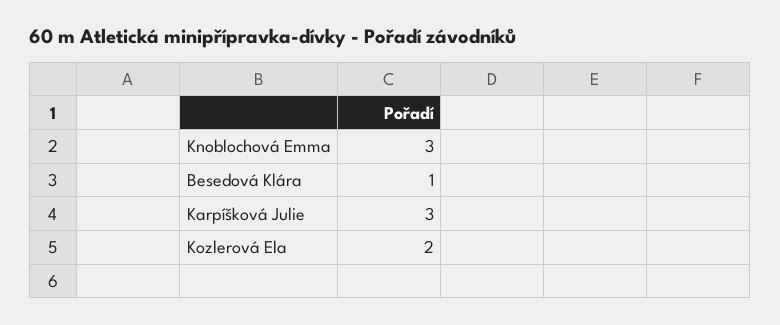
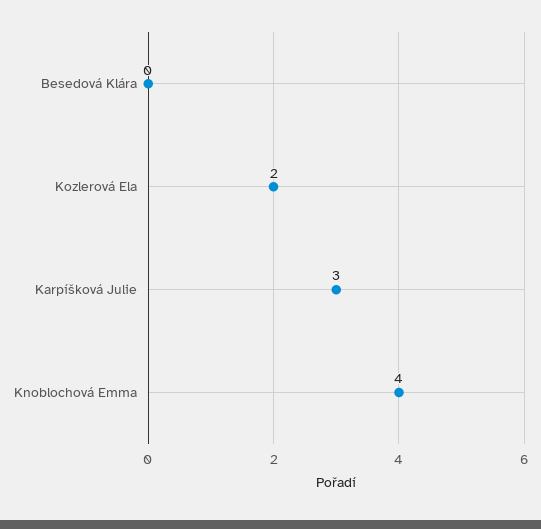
  {
-   "Knoblochová Emma": 3,
+   "Knoblochová Emma": 4,
-   "Besedová Klára": 1,
+   "Besedová Klára": 0,
    "Karpíšková Julie": 3,
    "Kozlerová Ela": 2
  }

